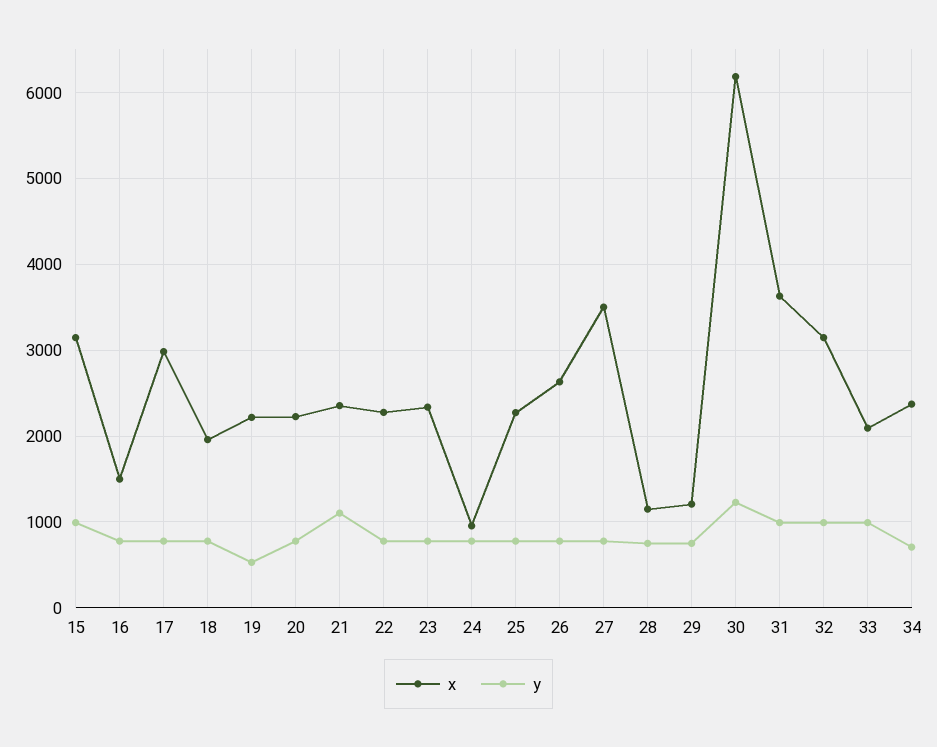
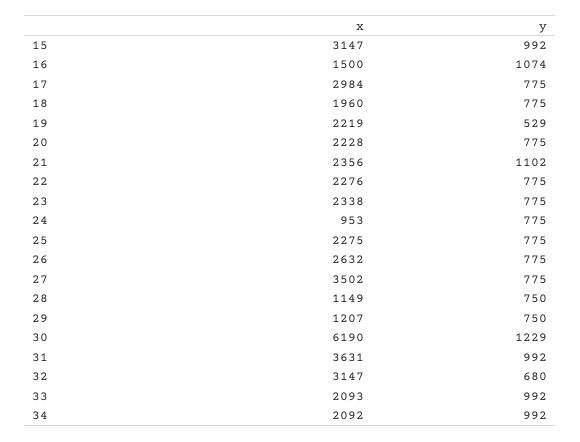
  {
    "x": {
      "15": 3147,
      "16": 1500,
      "17": 2984,
      "18": 1960,
      "19": 2219,
      "20": 2228,
      "21": 2356,
      "22": 2276,
      "23": 2338,
      "24": 953,
      "25": 2275,
      "26": 2632,
      "27": 3502,
      "28": 1149,
      "29": 1207,
      "30": 6190,
      "31": 3631,
      "32": 3147,
      "33": 2093,
-     "34": 2400
+     "34": 2092
    },
    "y": {
      "15": 992,
-     "16": 800,
+     "16": 1074,
      "17": 775,
      "18": 775,
      "19": 529,
      "20": 775,
      "21": 1102,
      "22": 775,
      "23": 775,
      "24": 775,
      "25": 775,
      "26": 775,
      "27": 775,
      "28": 750,
      "29": 750,
      "30": 1229,
      "31": 992,
-     "32": 1000,
+     "32": 680,
      "33": 992,
-     "34": 700
+     "34": 992
    }
  }

